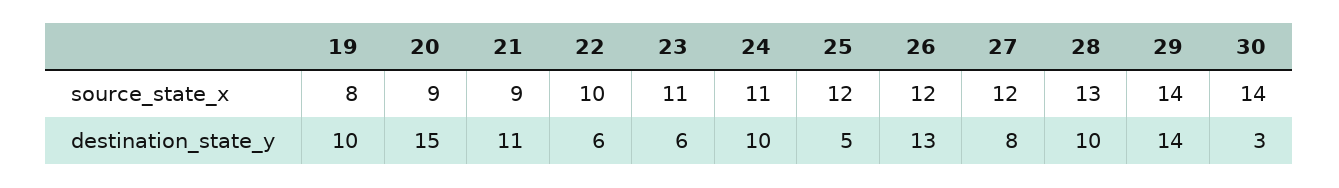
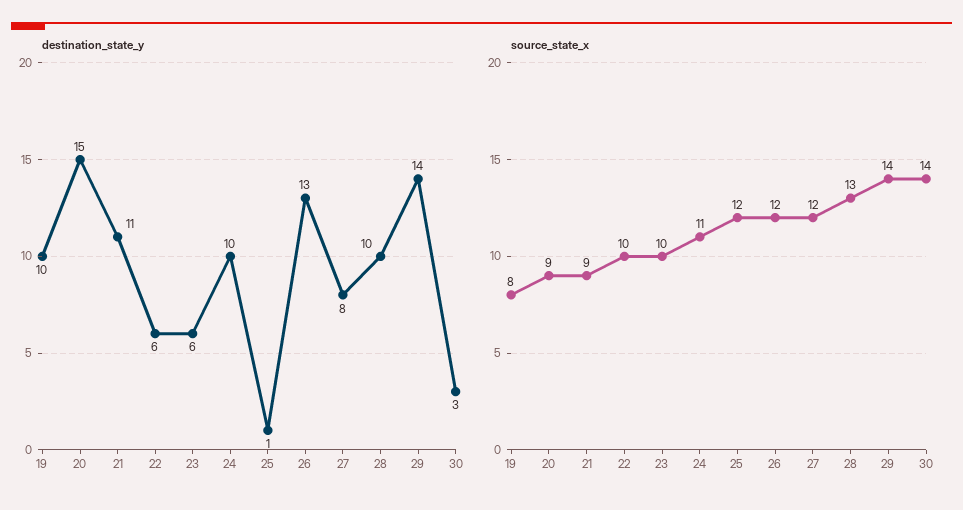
  {
    "source_state_x": {
      "19": 8,
      "20": 9,
      "21": 9,
      "22": 10,
-     "23": 11,
+     "23": 10,
      "24": 11,
      "25": 12,
      "26": 12,
      "27": 12,
      "28": 13,
      "29": 14,
      "30": 14
    },
    "destination_state_y": {
      "19": 10,
      "20": 15,
      "21": 11,
      "22": 6,
      "23": 6,
      "24": 10,
-     "25": 5,
+     "25": 1,
      "26": 13,
      "27": 8,
      "28": 10,
      "29": 14,
      "30": 3
    }
  }

